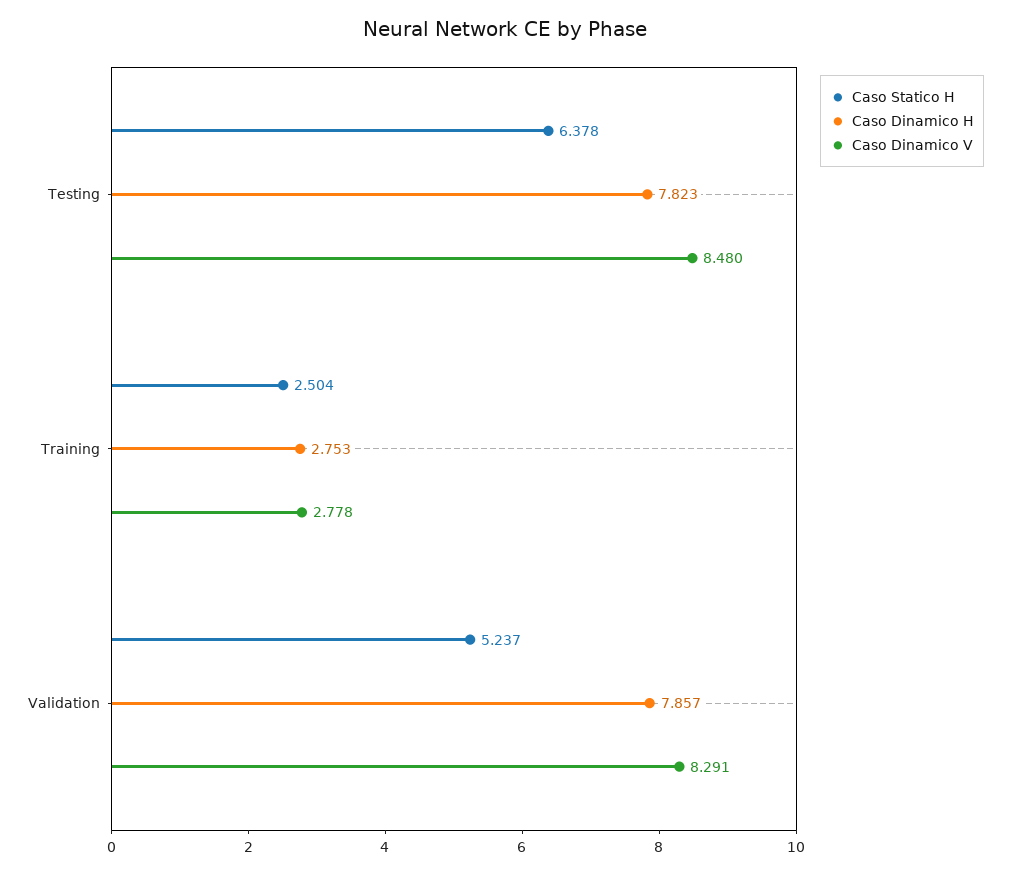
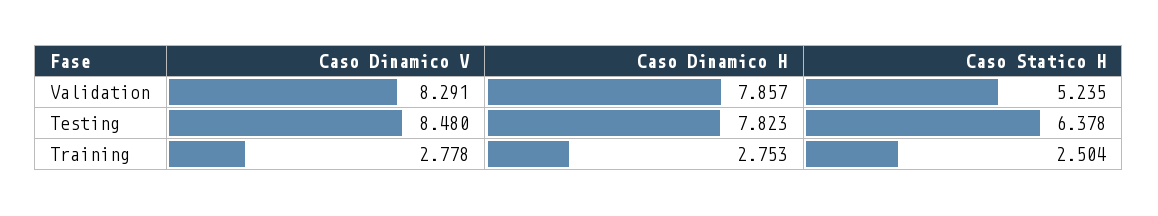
  {
    "Caso Statico H": {
      "Testing": 6.378,
      "Training": 2.504,
-     "Validation": 5.237
+     "Validation": 5.235
    },
    "Caso Dinamico H": {
      "Testing": 7.823,
      "Training": 2.753,
      "Validation": 7.857
    },
    "Caso Dinamico V": {
      "Testing": 8.48,
      "Training": 2.778,
      "Validation": 8.291
    }
  }

